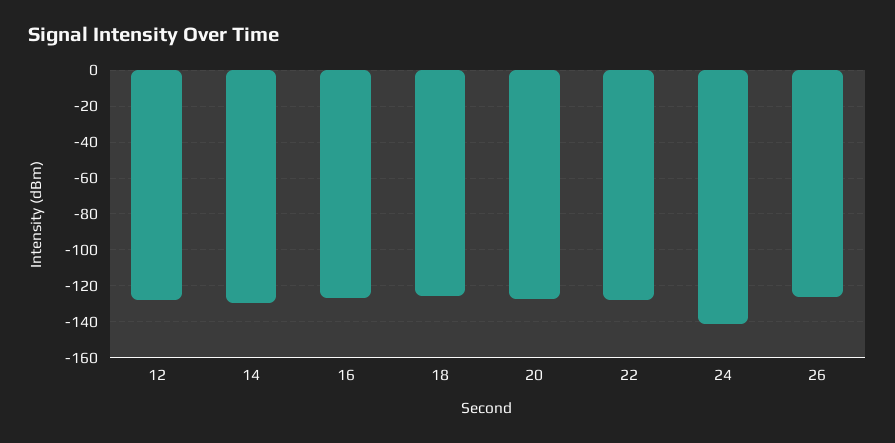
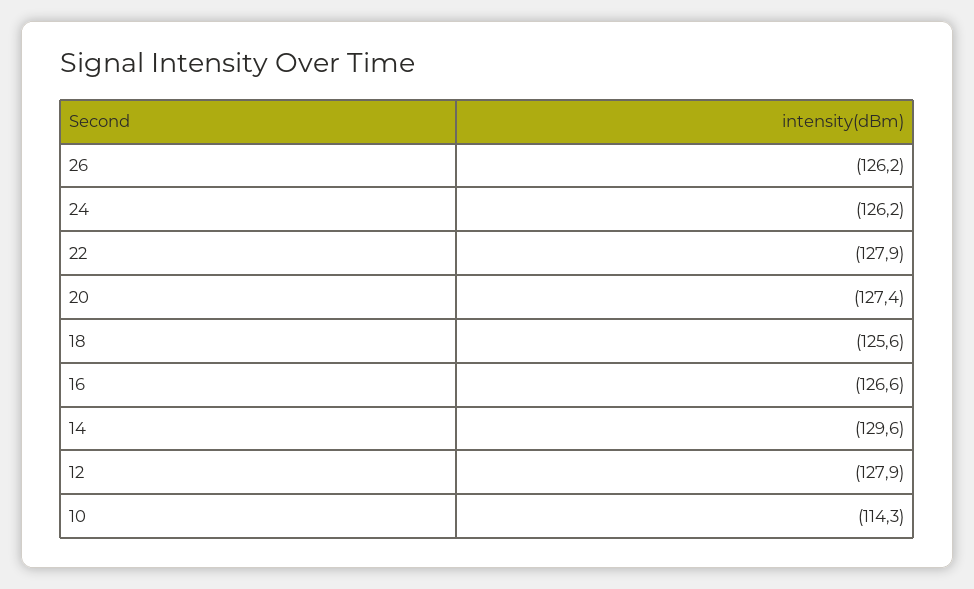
  {
    "12": -127.9,
    "14": -129.6,
    "16": -126.6,
    "18": -125.6,
    "20": -127.4,
    "22": -127.9,
-   "24": -140,
+   "24": -126.2,
-   "26": -126.2
+   "26": -126.2,
+   "10": -114.3
  }

